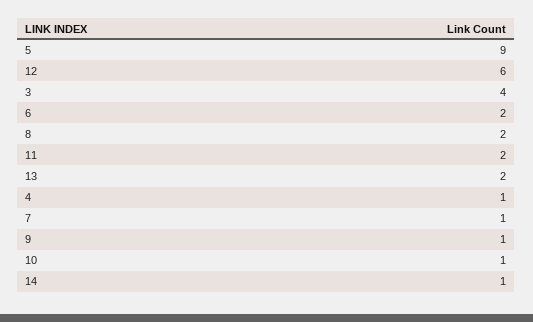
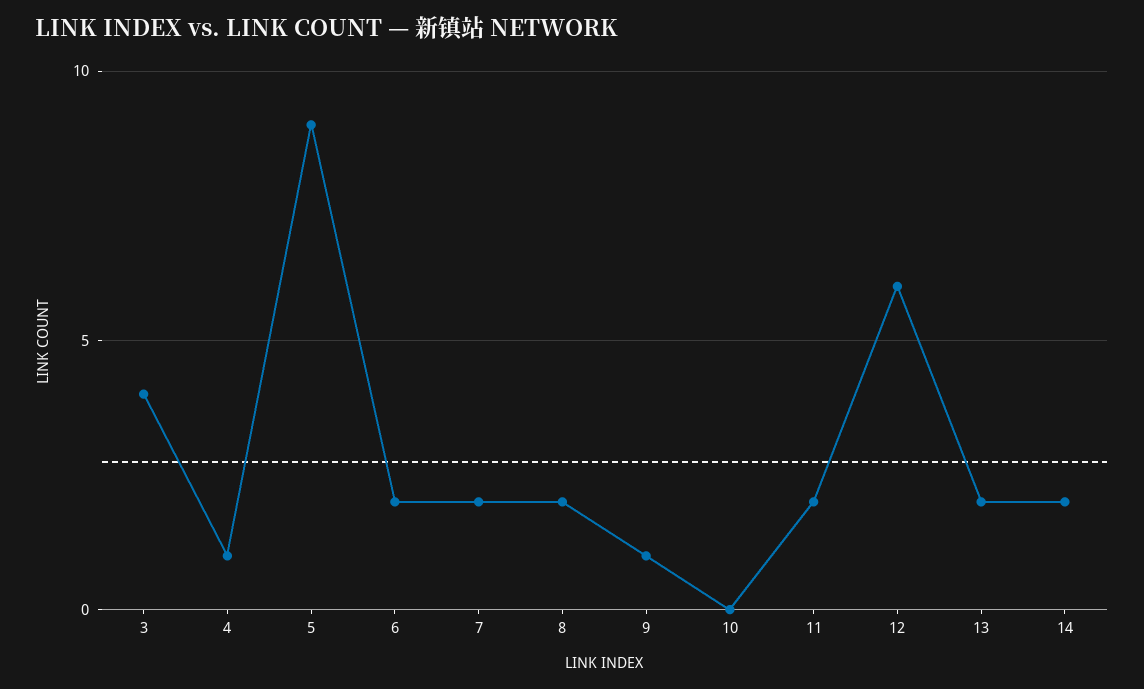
  {
    "5": 9,
    "12": 6,
    "3": 4,
    "6": 2,
    "8": 2,
    "11": 2,
    "13": 2,
    "4": 1,
-   "7": 1,
+   "7": 2,
    "9": 1,
-   "10": 1,
+   "10": 0,
-   "14": 1
+   "14": 2
  }

